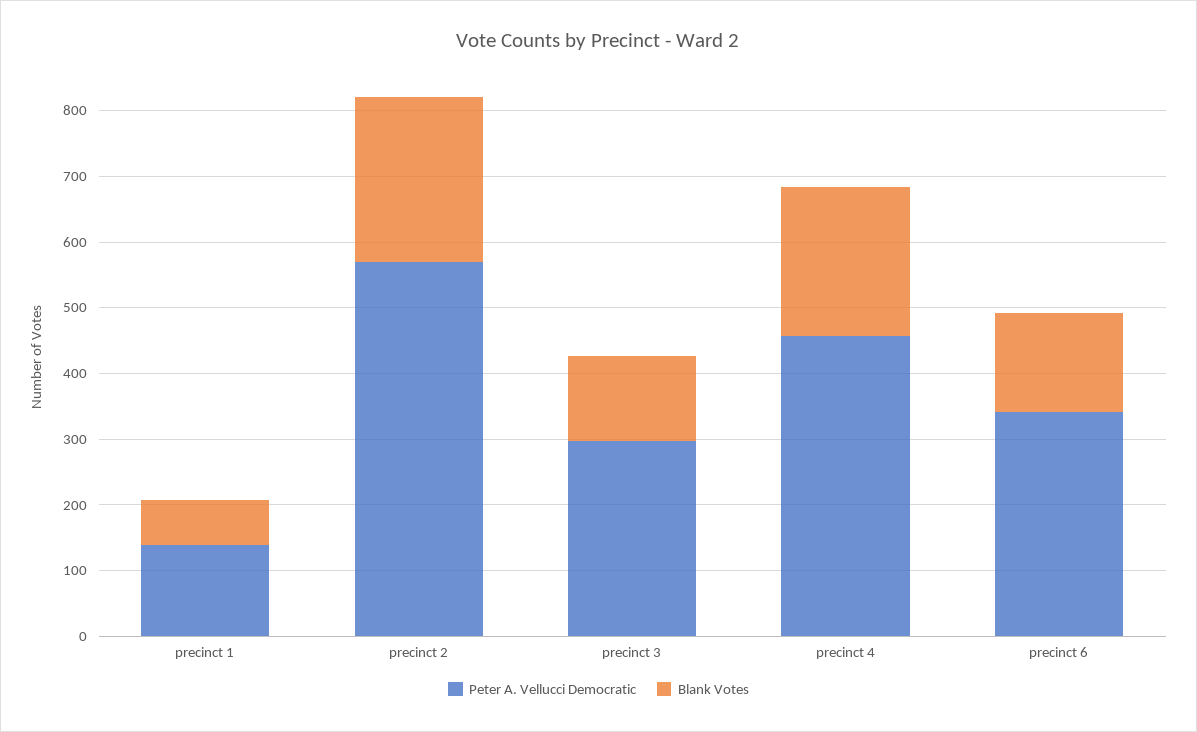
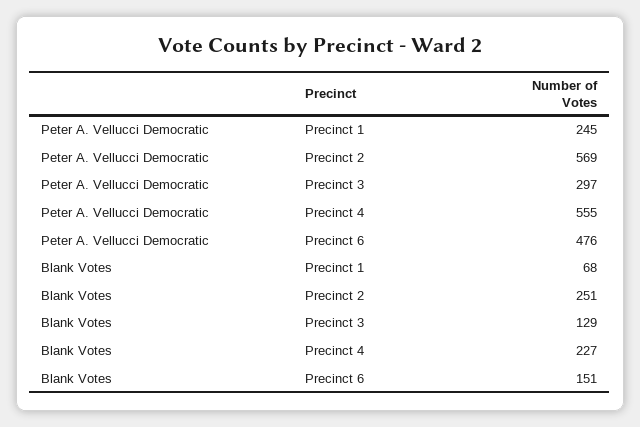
  {
    "Peter A. Vellucci Democratic": {
-     "precinct 1": 140,
+     "precinct 1": 245,
      "precinct 2": 569,
      "precinct 3": 297,
-     "precinct 4": 460,
+     "precinct 4": 555,
-     "precinct 6": 340
+     "precinct 6": 476
    },
    "Blank Votes": {
      "precinct 1": 68,
      "precinct 2": 251,
      "precinct 3": 129,
      "precinct 4": 227,
      "precinct 6": 151
    }
  }

